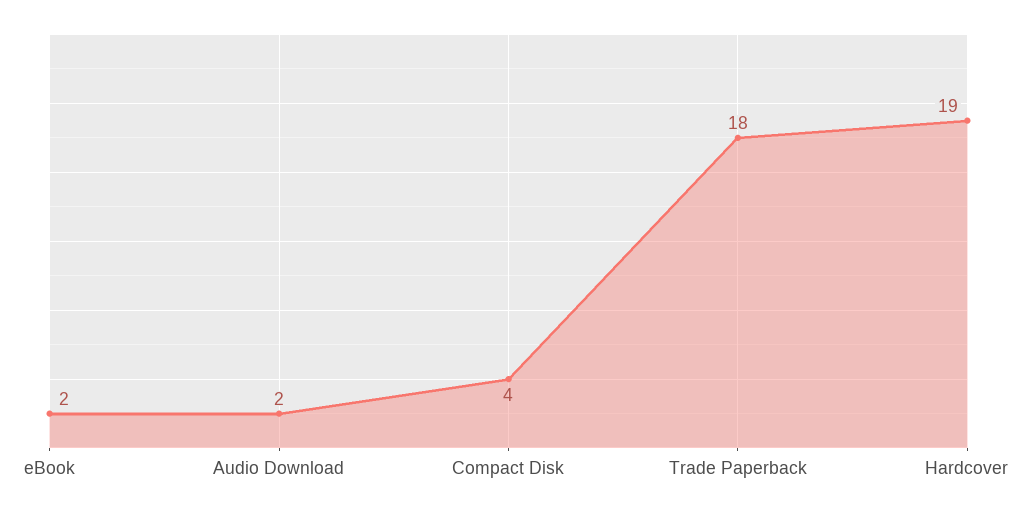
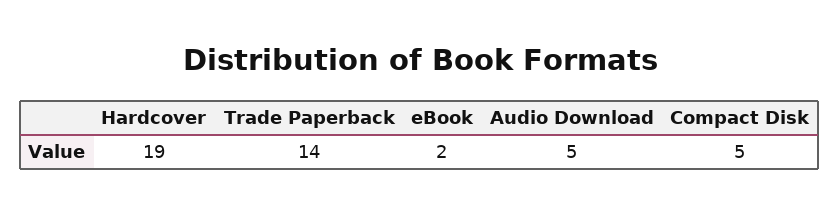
  {
    "eBook": 2,
-   "Audio Download": 2,
+   "Audio Download": 5,
-   "Compact Disk": 4,
+   "Compact Disk": 5,
-   "Trade Paperback": 18,
+   "Trade Paperback": 14,
    "Hardcover": 19
  }

